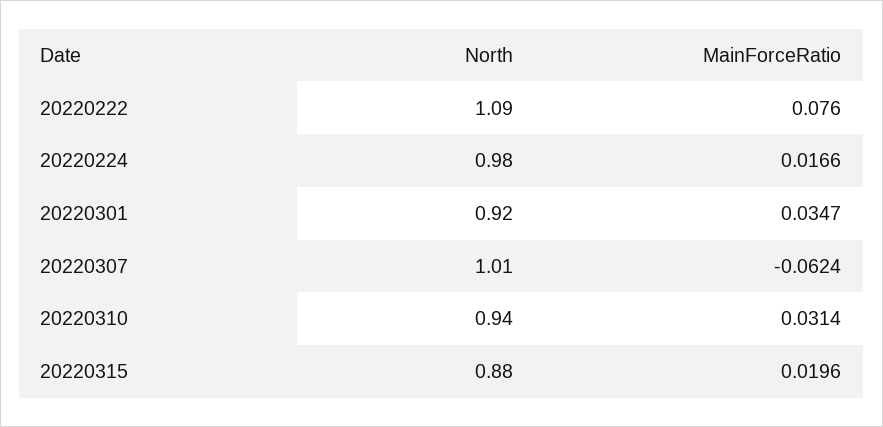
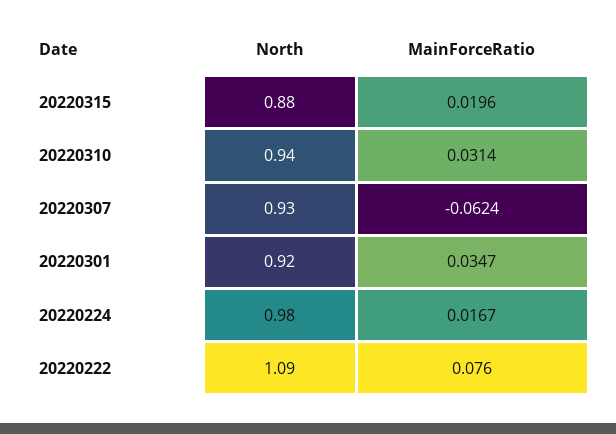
  {
    "North": {
      "20220222": 1.09,
      "20220224": 0.98,
      "20220301": 0.92,
-     "20220307": 1.01,
+     "20220307": 0.93,
      "20220310": 0.94,
      "20220315": 0.88
    },
    "MainForceRatio": {
      "20220222": 0.076,
-     "20220224": 0.0166,
+     "20220224": 0.0167,
      "20220301": 0.0347,
      "20220307": -0.0624,
      "20220310": 0.0314,
      "20220315": 0.0196
    }
  }

